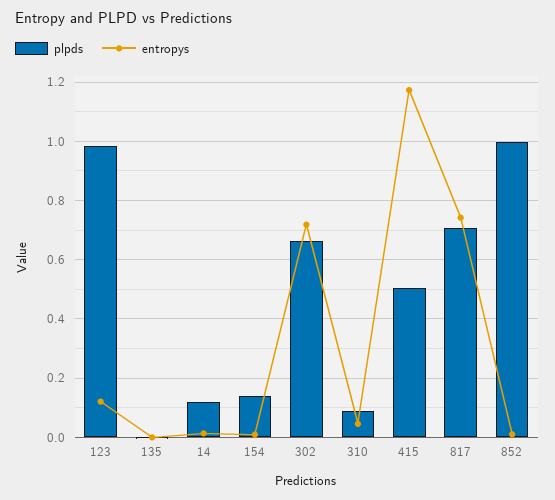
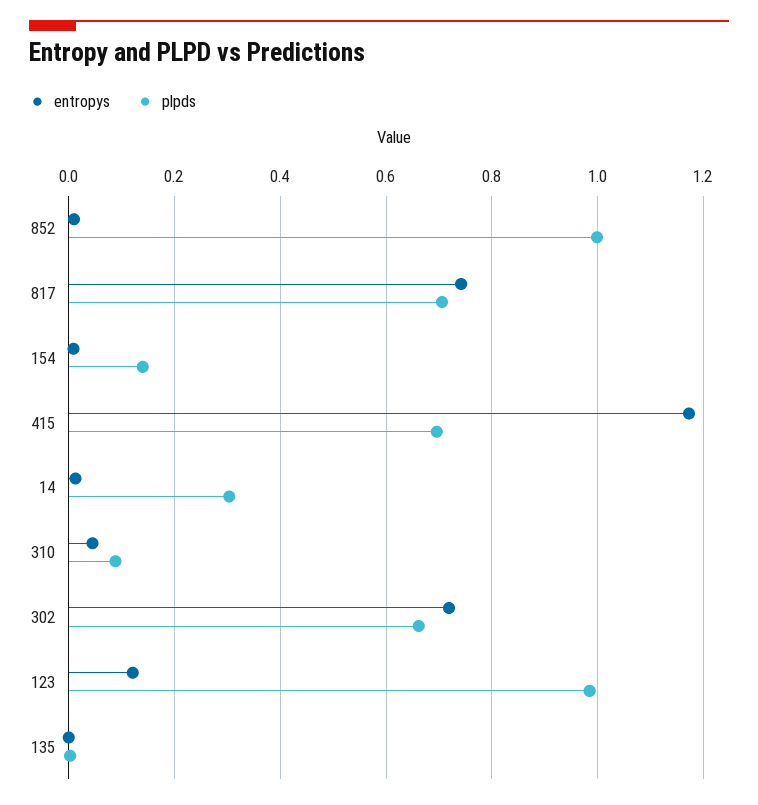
  {
    "plpds": {
      "123": 0.98,
      "135": 0,
-     "14": 0.125,
+     "14": 0.3,
      "154": 0.14,
      "302": 0.66,
      "310": 0.08,
-     "415": 0.5,
+     "415": 0.7,
      "817": 0.7,
      "852": 1
    },
    "entropys": {
      "123": 0.12,
      "135": 0,
      "14": 0.02,
      "154": 0,
      "302": 0.72,
      "310": 0.04,
      "415": 1.18,
      "817": 0.74,
      "852": 0.02
    }
  }

